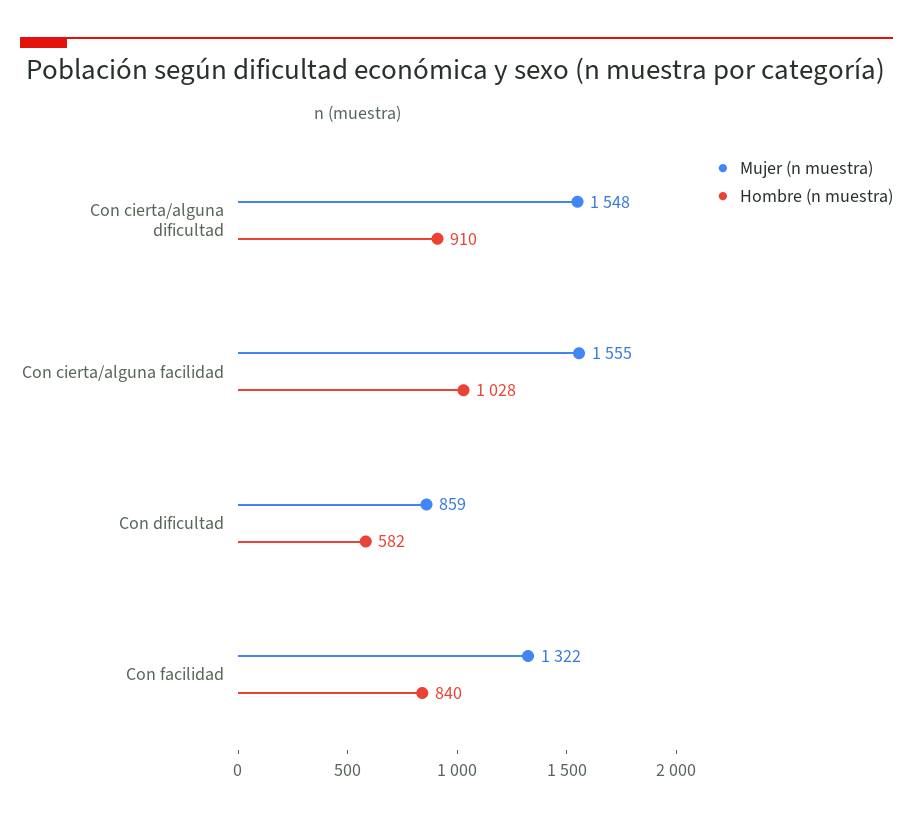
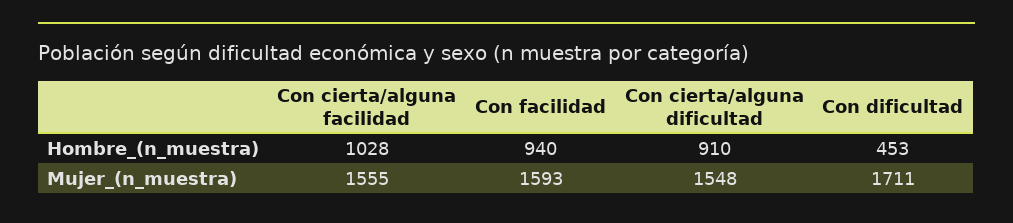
  {
    "Mujer (n muestra)": {
      "Con cierta/alguna dificultad": 1548,
      "Con cierta/alguna facilidad": 1555,
-     "Con dificultad": 859,
+     "Con dificultad": 1711,
-     "Con facilidad": 1322
+     "Con facilidad": 1593
    },
    "Hombre (n muestra)": {
      "Con cierta/alguna dificultad": 910,
      "Con cierta/alguna facilidad": 1028,
-     "Con dificultad": 582,
+     "Con dificultad": 453,
-     "Con facilidad": 840
+     "Con facilidad": 940
    }
  }

